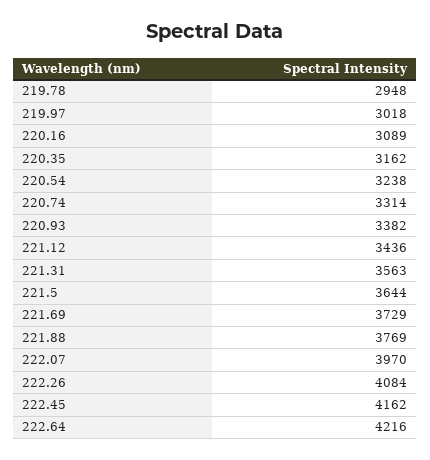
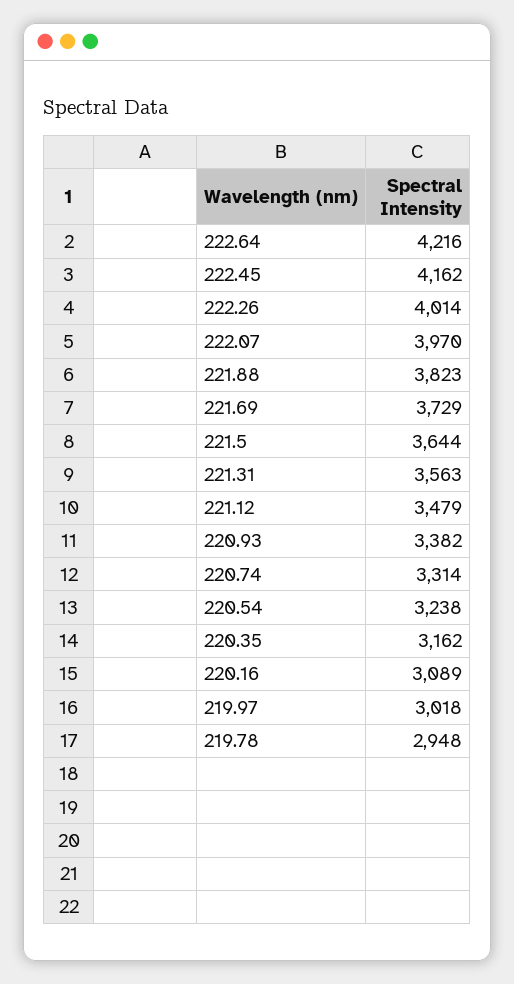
  {
    "219.78": 2948,
    "219.97": 3018,
    "220.16": 3089,
    "220.35": 3162,
    "220.54": 3238,
    "220.74": 3314,
    "220.93": 3382,
-   "221.12": 3436,
+   "221.12": 3479,
    "221.31": 3563,
    "221.5": 3644,
    "221.69": 3729,
-   "221.88": 3769,
+   "221.88": 3823,
    "222.07": 3970,
-   "222.26": 4084,
+   "222.26": 4014,
    "222.45": 4162,
    "222.64": 4216
  }

